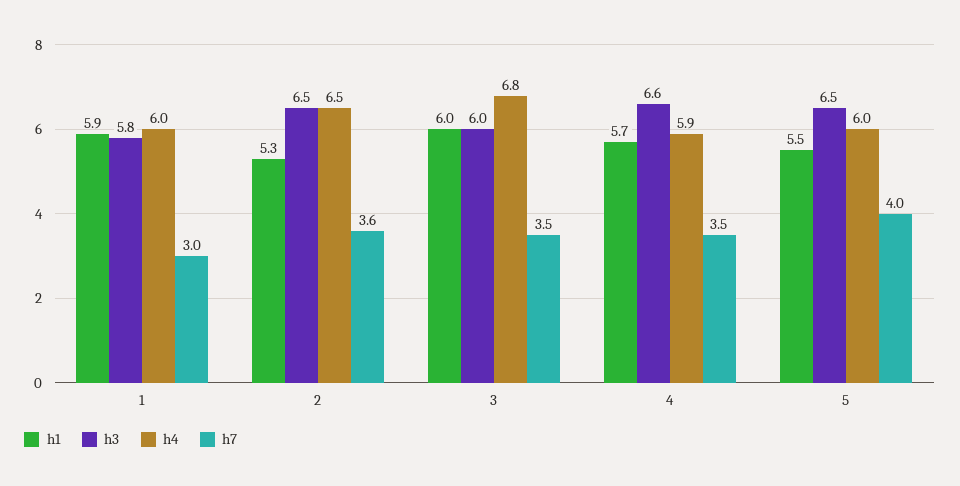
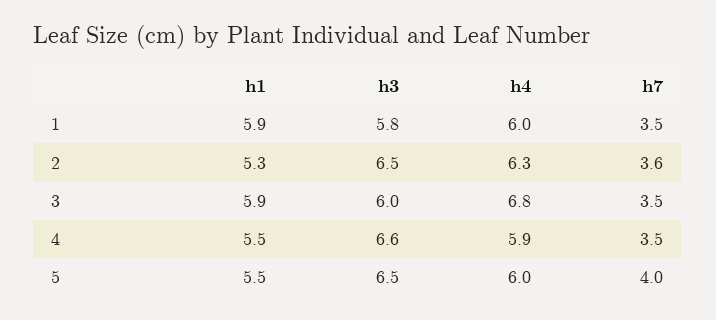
  {
    "h1": {
      "1": 5.9,
      "2": 5.3,
-     "3": 6,
+     "3": 5.9,
-     "4": 5.7,
+     "4": 5.5,
      "5": 5.5
    },
    "h3": {
      "1": 5.8,
      "2": 6.5,
      "3": 6,
      "4": 6.6,
      "5": 6.5
    },
    "h4": {
      "1": 6,
-     "2": 6.5,
+     "2": 6.3,
      "3": 6.8,
      "4": 5.9,
      "5": 6
    },
    "h7": {
-     "1": 3,
+     "1": 3.5,
      "2": 3.6,
      "3": 3.5,
      "4": 3.5,
      "5": 4
    }
  }

